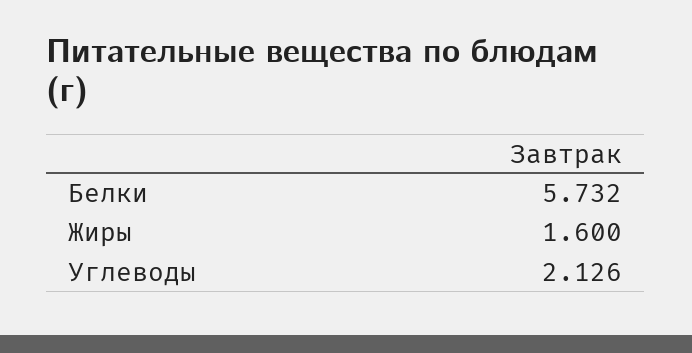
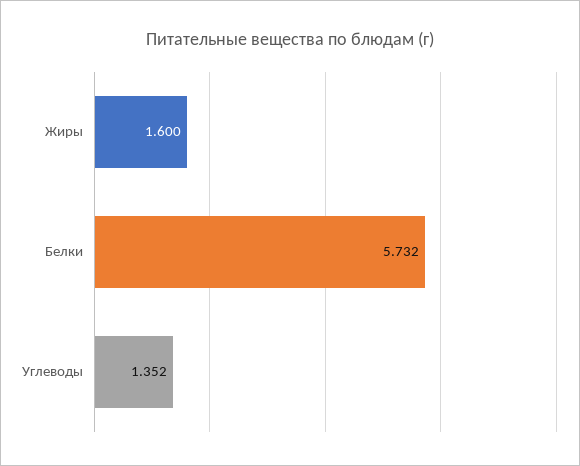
  {
    "Белки": 5.732,
    "Жиры": 1.6,
-   "Углеводы": 2.126
+   "Углеводы": 1.352
  }

